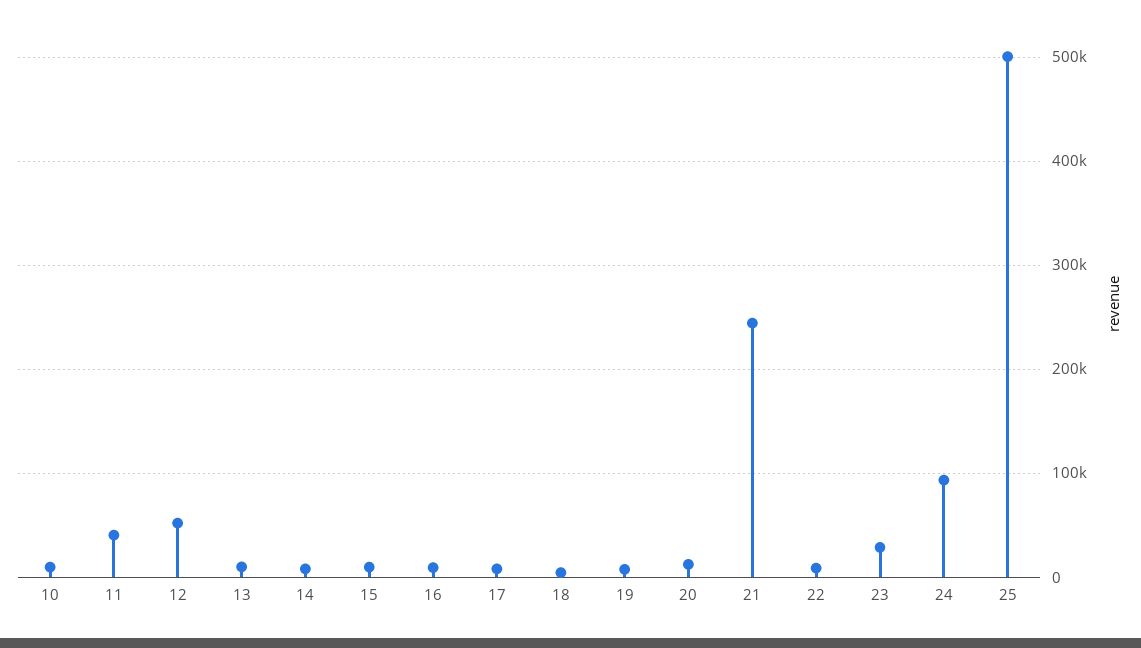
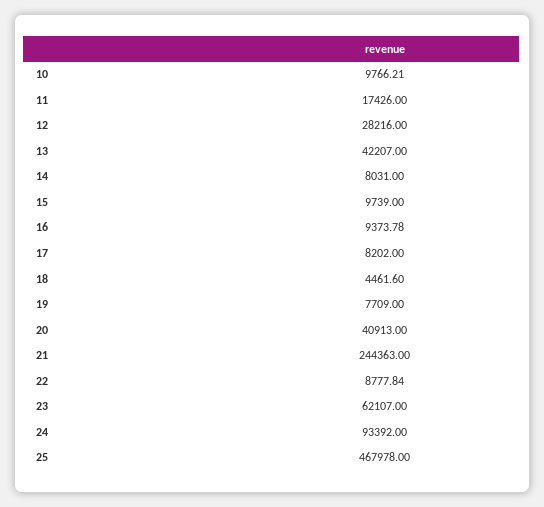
  {
    "10": 9766.21,
-   "11": 40000,
+   "11": 17426,
-   "12": 50000,
+   "12": 28216,
-   "13": 10000,
+   "13": 42207,
    "14": 8031,
    "15": 9739,
    "16": 9373.78,
    "17": 8202,
    "18": 4461.6,
    "19": 7709,
-   "20": 10000,
+   "20": 40913,
    "21": 244363,
    "22": 8777.84,
-   "23": 30000,
+   "23": 62107,
    "24": 93392,
-   "25": 500000
+   "25": 467978
  }

